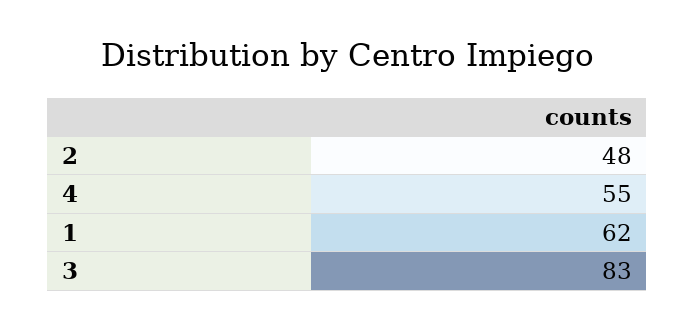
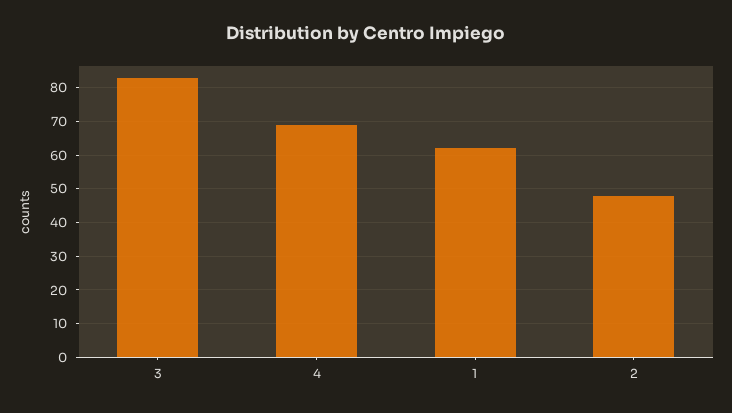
  {
    "2": 48,
-   "4": 55,
+   "4": 70,
    "1": 62,
    "3": 83
  }

